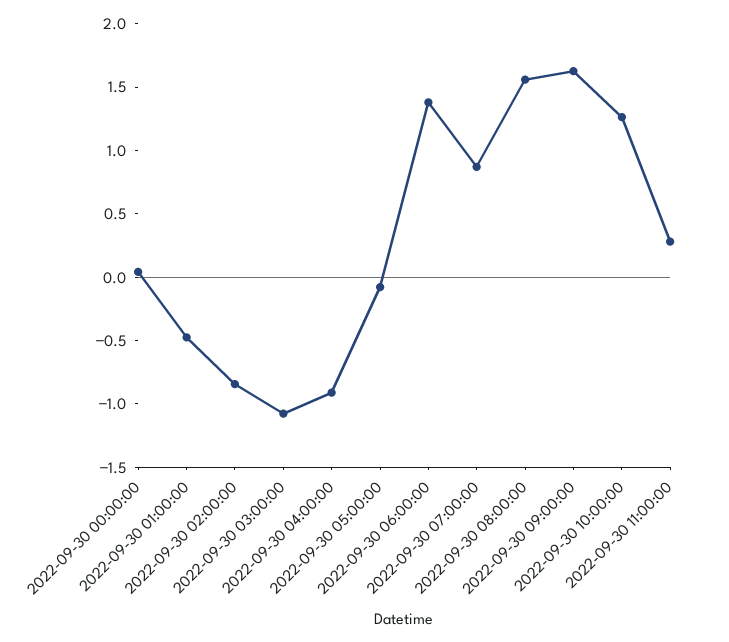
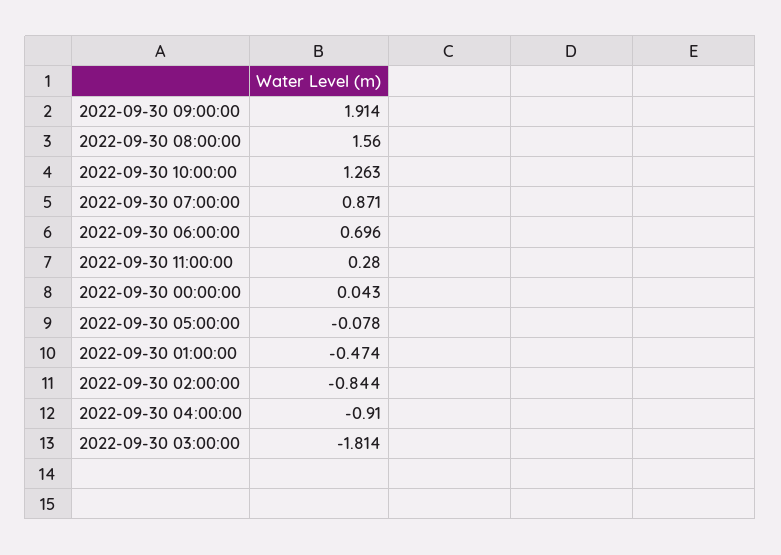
  {
    "2022-09-30 00:00:00": 0.043,
    "2022-09-30 01:00:00": -0.474,
    "2022-09-30 02:00:00": -0.844,
-   "2022-09-30 03:00:00": -1.1,
+   "2022-09-30 03:00:00": -1.814,
    "2022-09-30 04:00:00": -0.91,
    "2022-09-30 05:00:00": -0.078,
-   "2022-09-30 06:00:00": 1.4,
+   "2022-09-30 06:00:00": 0.696,
    "2022-09-30 07:00:00": 0.871,
    "2022-09-30 08:00:00": 1.56,
-   "2022-09-30 09:00:00": 1.6,
+   "2022-09-30 09:00:00": 1.914,
    "2022-09-30 10:00:00": 1.263,
    "2022-09-30 11:00:00": 0.28
  }

